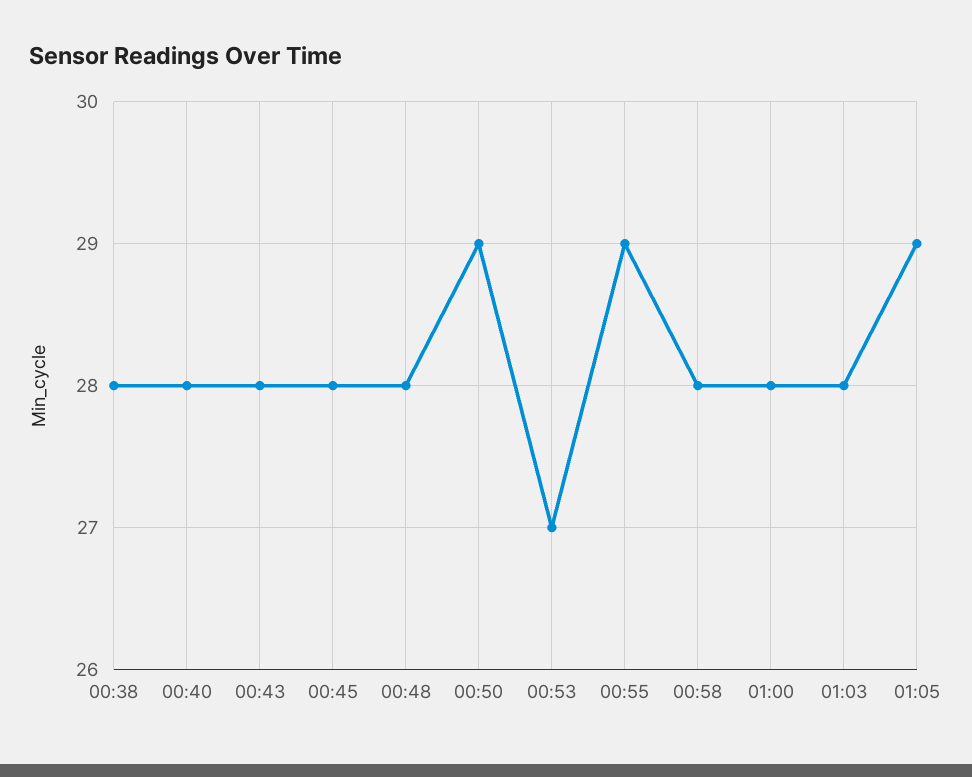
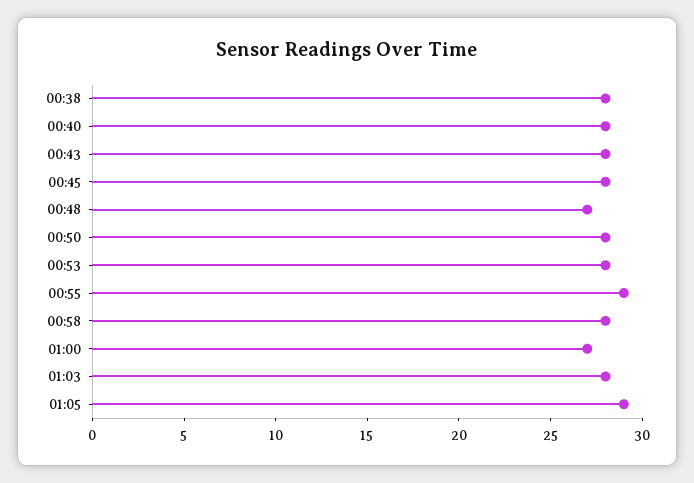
  {
    "00:38": 28,
    "00:40": 28,
    "00:43": 28,
    "00:45": 28,
-   "00:48": 28,
+   "00:48": 27,
-   "00:50": 29,
+   "00:50": 28,
-   "00:53": 27,
+   "00:53": 28,
    "00:55": 29,
    "00:58": 28,
-   "01:00": 28,
+   "01:00": 27,
    "01:03": 28,
    "01:05": 29
  }

